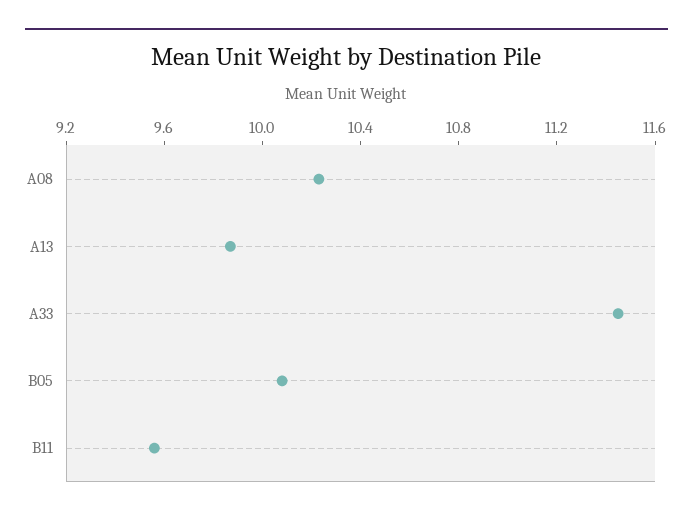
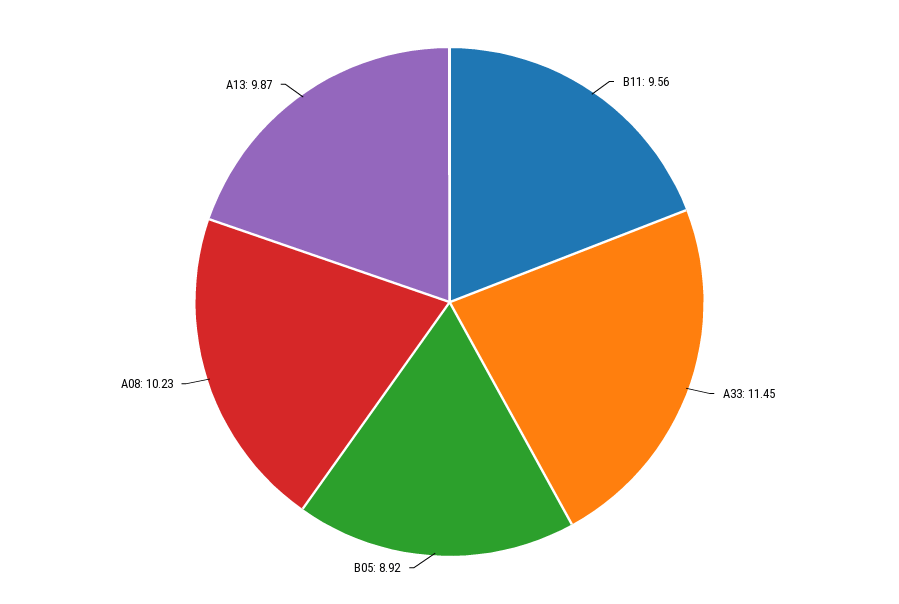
  {
    "A08": 10.23,
    "A13": 9.87,
    "A33": 11.45,
-   "B05": 10.1,
+   "B05": 8.92,
    "B11": 9.56
  }

